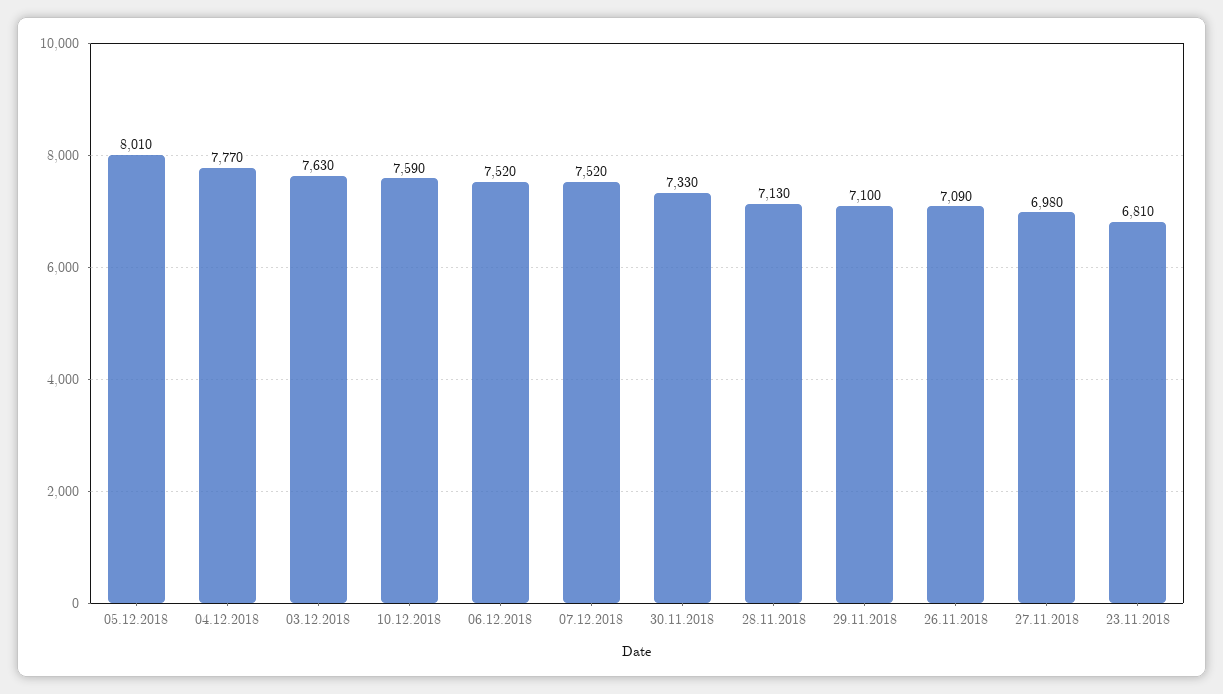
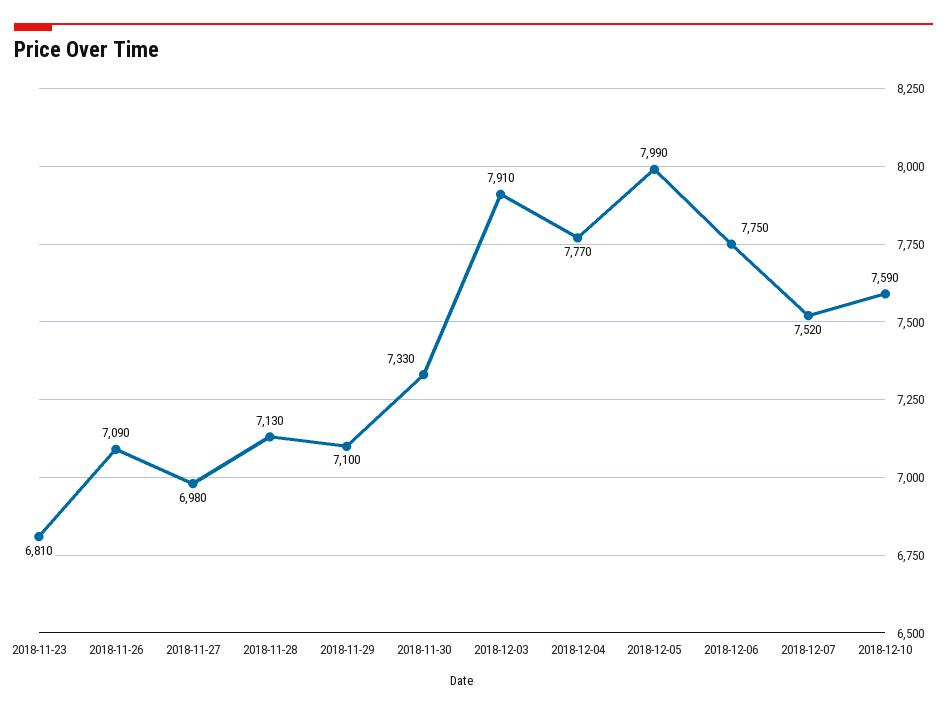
  {
-   "05.12.2018": 8010,
+   "05.12.2018": 7990,
    "04.12.2018": 7770,
-   "03.12.2018": 7630,
+   "03.12.2018": 7910,
    "10.12.2018": 7590,
-   "06.12.2018": 7520,
+   "06.12.2018": 7750,
    "07.12.2018": 7520,
    "30.11.2018": 7330,
    "28.11.2018": 7130,
    "29.11.2018": 7100,
    "26.11.2018": 7090,
    "27.11.2018": 6980,
    "23.11.2018": 6810
  }

